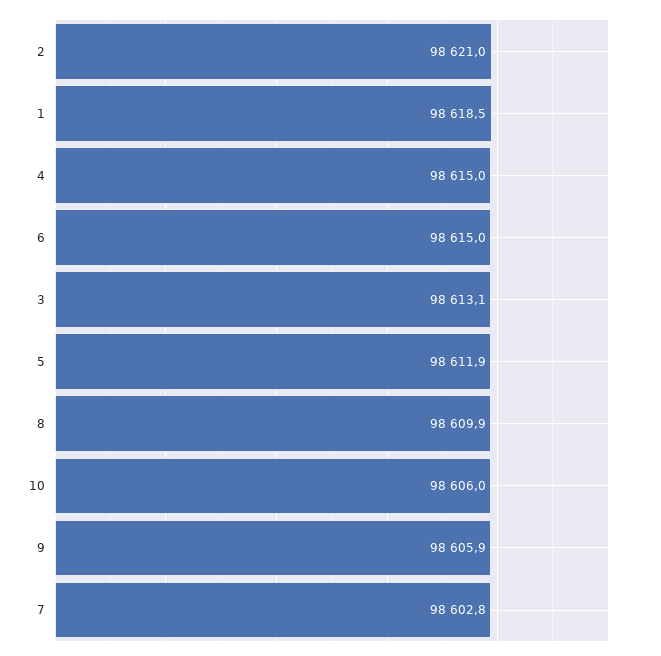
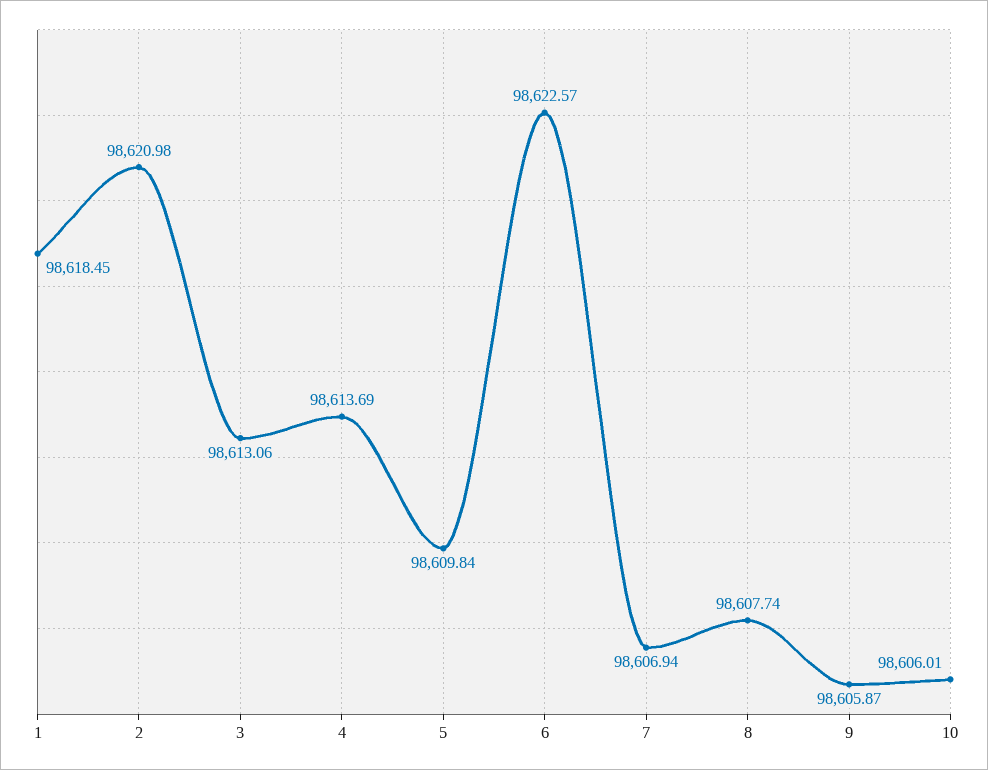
  {
    "2": 98620.98,
    "1": 98618.45,
-   "4": 98615,
+   "4": 98613.69,
-   "6": 98615,
+   "6": 98622.57,
    "3": 98613.06,
-   "5": 98611.9,
+   "5": 98609.84,
-   "8": 98609.9,
+   "8": 98607.74,
    "10": 98606.01,
    "9": 98605.87,
-   "7": 98602.8
+   "7": 98606.94
  }

